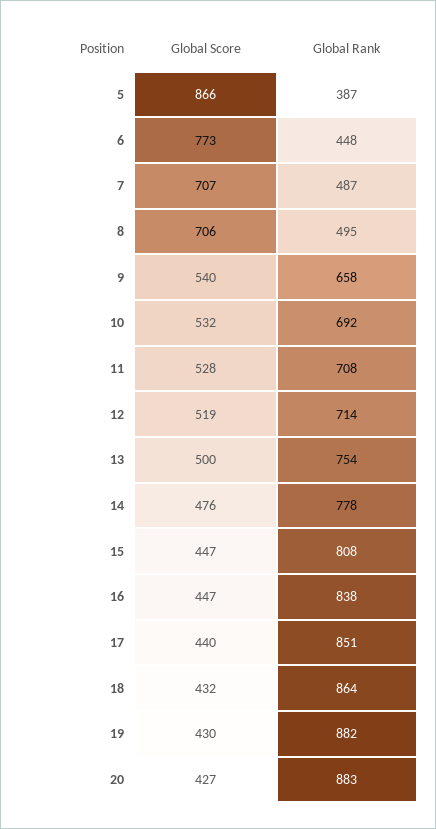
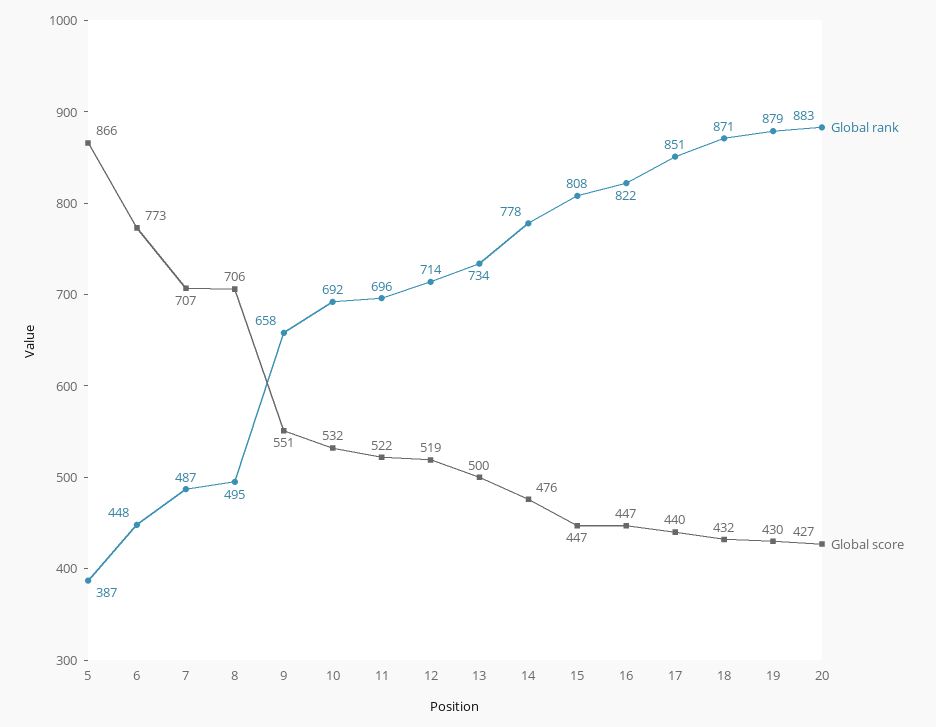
  {
    "Global Score": {
      "5": 866,
      "6": 773,
      "7": 707,
      "8": 706,
-     "9": 540,
+     "9": 551,
      "10": 532,
-     "11": 528,
+     "11": 522,
      "12": 519,
      "13": 500,
      "14": 476,
      "15": 447,
      "16": 447,
      "17": 440,
      "18": 432,
      "19": 430,
      "20": 427
    },
    "Global Rank": {
      "5": 387,
      "6": 448,
      "7": 487,
      "8": 495,
      "9": 658,
      "10": 692,
-     "11": 708,
+     "11": 696,
      "12": 714,
-     "13": 754,
+     "13": 734,
      "14": 778,
      "15": 808,
-     "16": 838,
+     "16": 822,
      "17": 851,
-     "18": 864,
+     "18": 871,
-     "19": 882,
+     "19": 879,
      "20": 883
    }
  }

